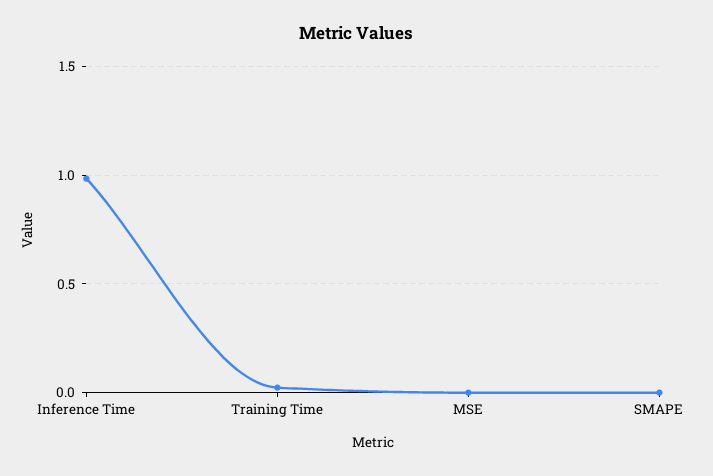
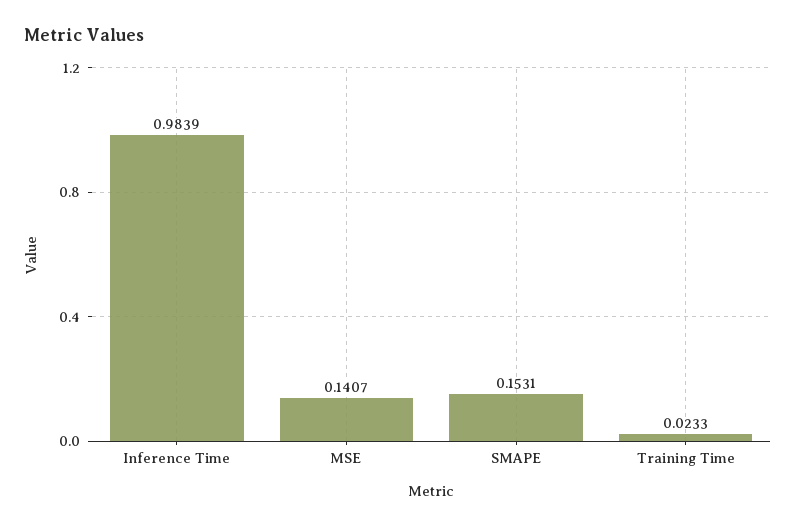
  {
    "Inference Time": 0.9839,
    "Training Time": 0.0233,
-   "MSE": 0,
+   "MSE": 0.1407,
-   "SMAPE": 0
+   "SMAPE": 0.1531
  }

